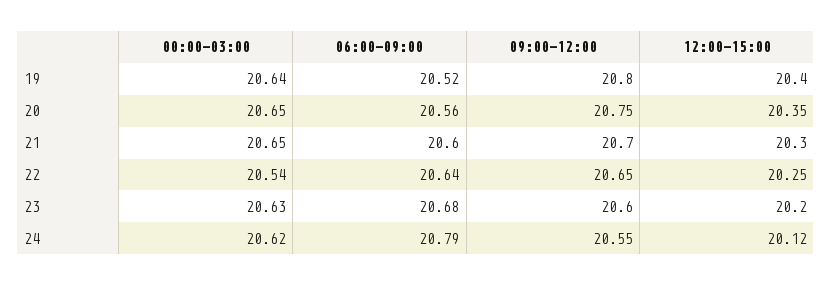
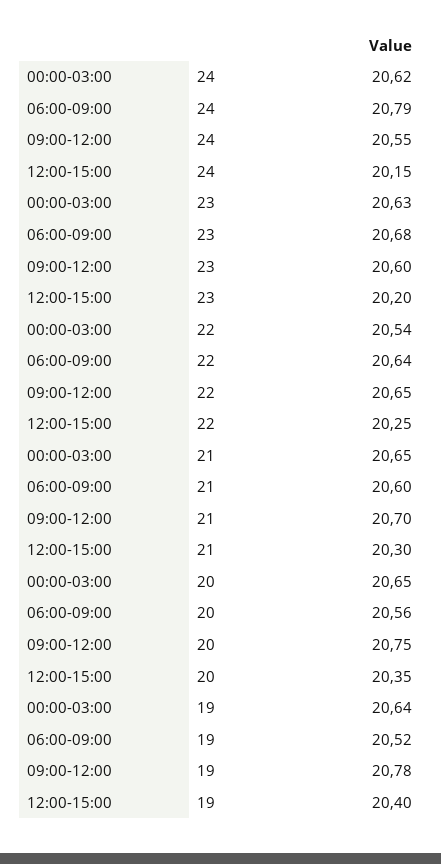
  {
    "00:00-03:00": {
      "19": 20.64,
      "20": 20.65,
      "21": 20.65,
      "22": 20.54,
      "23": 20.63,
      "24": 20.62
    },
    "06:00-09:00": {
      "19": 20.52,
      "20": 20.56,
      "21": 20.6,
      "22": 20.64,
      "23": 20.68,
      "24": 20.79
    },
    "09:00-12:00": {
-     "19": 20.8,
+     "19": 20.78,
      "20": 20.75,
      "21": 20.7,
      "22": 20.65,
      "23": 20.6,
      "24": 20.55
    },
    "12:00-15:00": {
      "19": 20.4,
      "20": 20.35,
      "21": 20.3,
      "22": 20.25,
      "23": 20.2,
-     "24": 20.12
+     "24": 20.15
    }
  }

